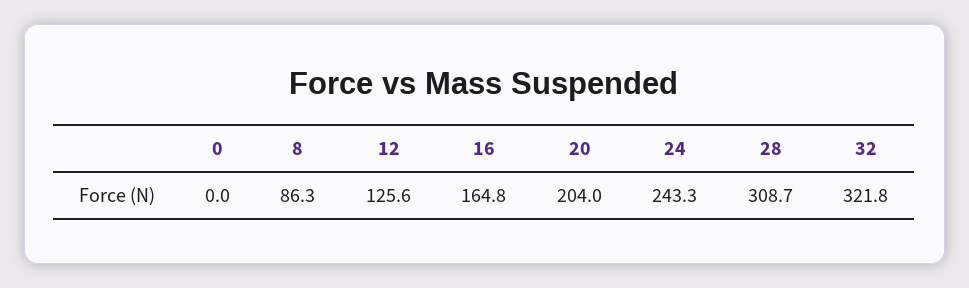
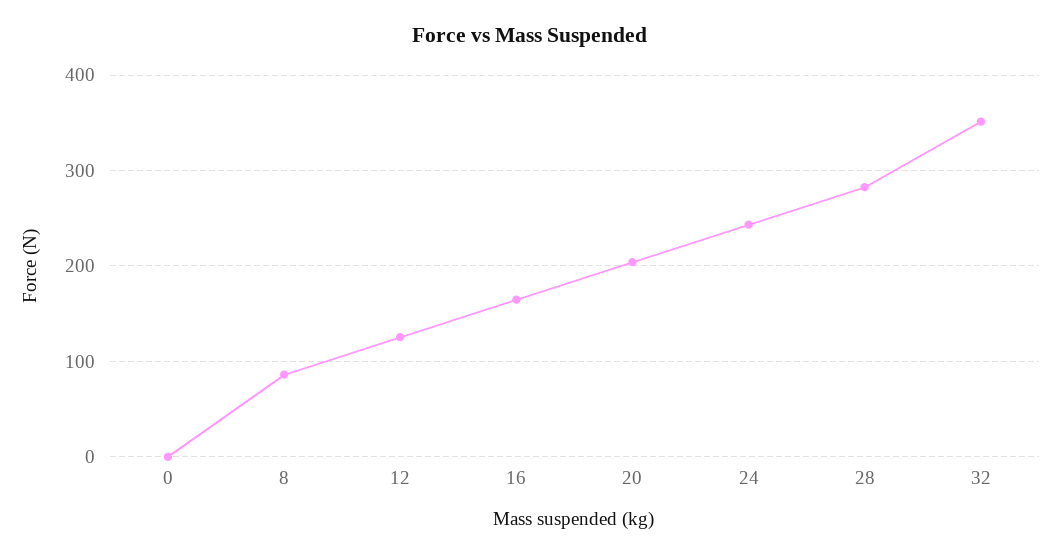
  {
    "0": 0,
    "8": 86.3,
    "12": 125.6,
    "16": 164.8,
    "20": 204,
    "24": 243.3,
-   "28": 308.7,
+   "28": 280,
-   "32": 321.8
+   "32": 350
  }

